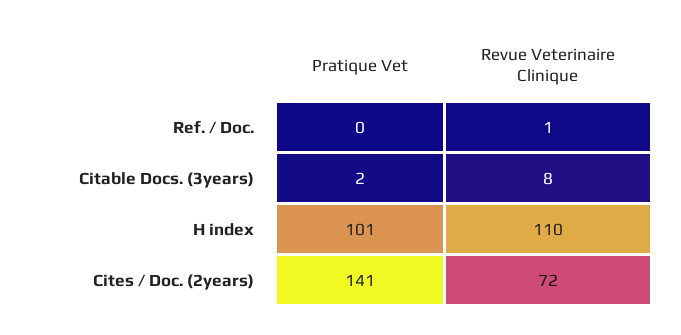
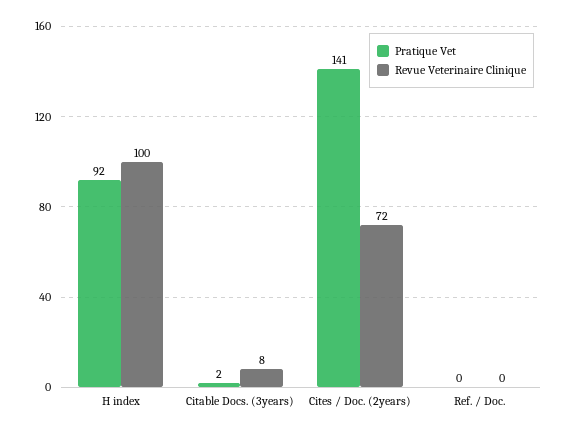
  {
    "Pratique Vet": {
      "Ref. / Doc.": 0,
      "Citable Docs. (3years)": 2,
-     "H index": 101,
+     "H index": 92,
      "Cites / Doc. (2years)": 141
    },
    "Revue Veterinaire Clinique": {
-     "Ref. / Doc.": 1,
+     "Ref. / Doc.": 0,
      "Citable Docs. (3years)": 8,
-     "H index": 110,
+     "H index": 100,
      "Cites / Doc. (2years)": 72
    }
  }

